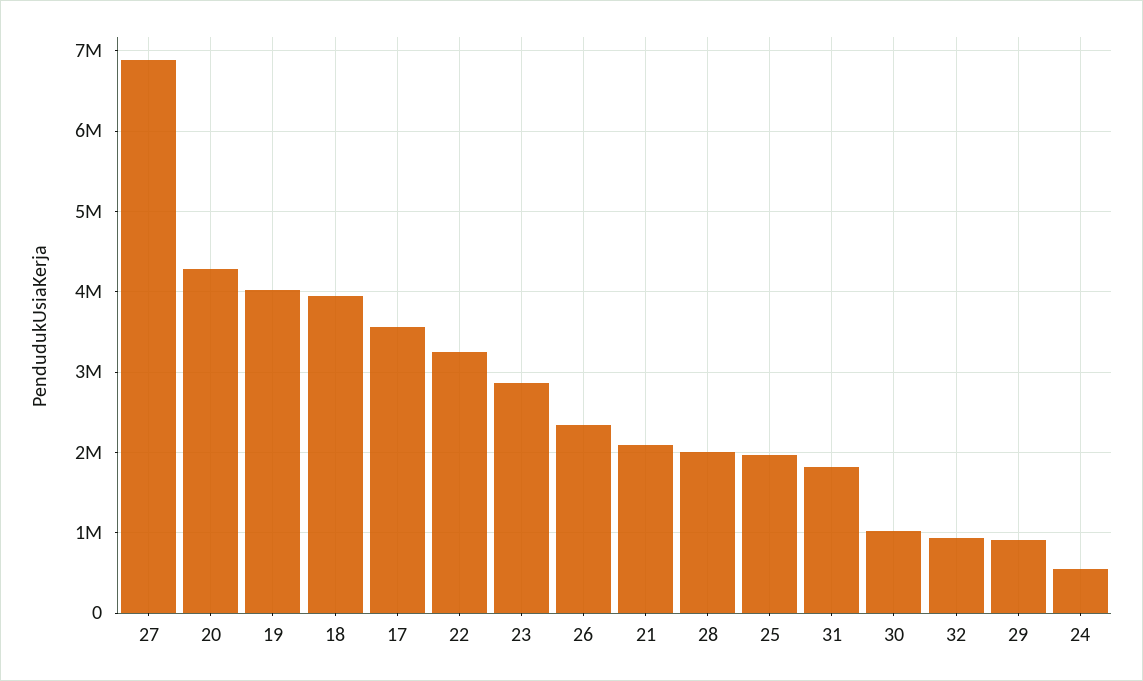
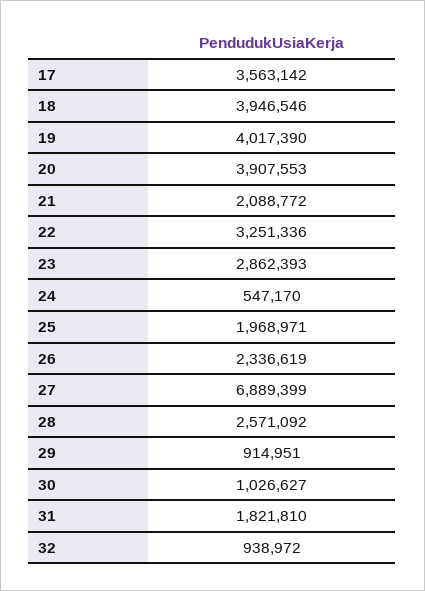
  {
    "27": 6889399,
-   "20": 4300000,
+   "20": 3907553,
    "19": 4017390,
    "18": 3946546,
    "17": 3563142,
    "22": 3251336,
    "23": 2862393,
    "26": 2336619,
    "21": 2088772,
-   "28": 2000000,
+   "28": 2571092,
    "25": 1968971,
    "31": 1821810,
    "30": 1026627,
    "32": 938972,
    "29": 914951,
    "24": 547170
  }

